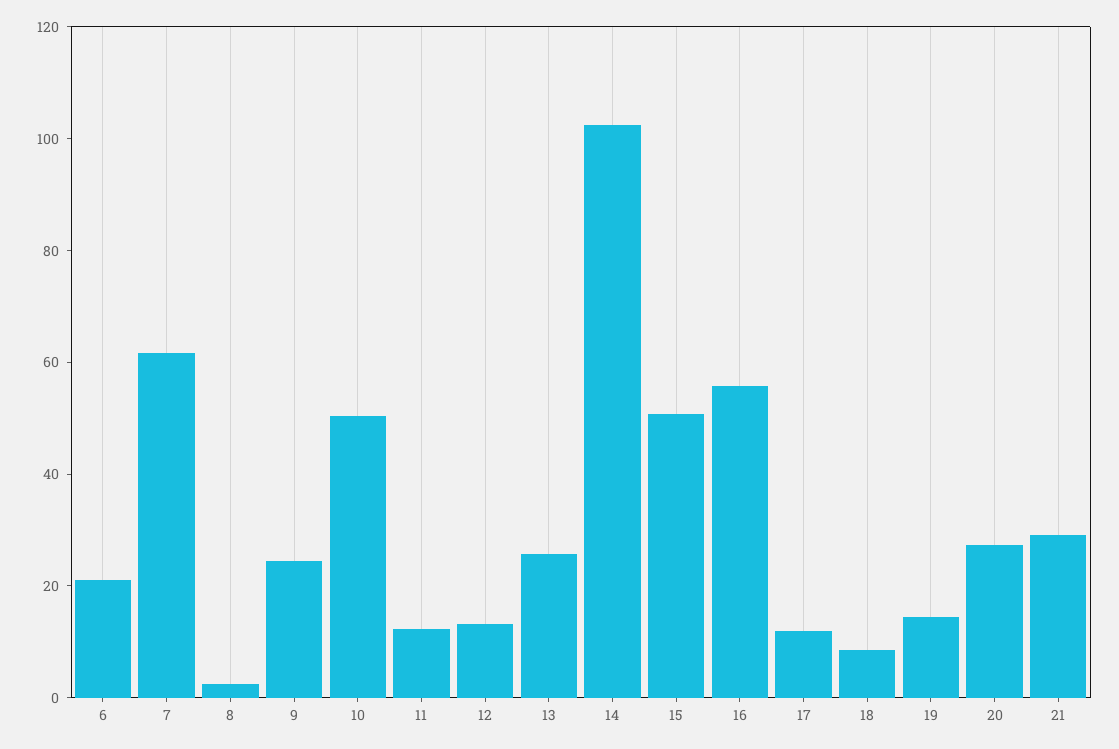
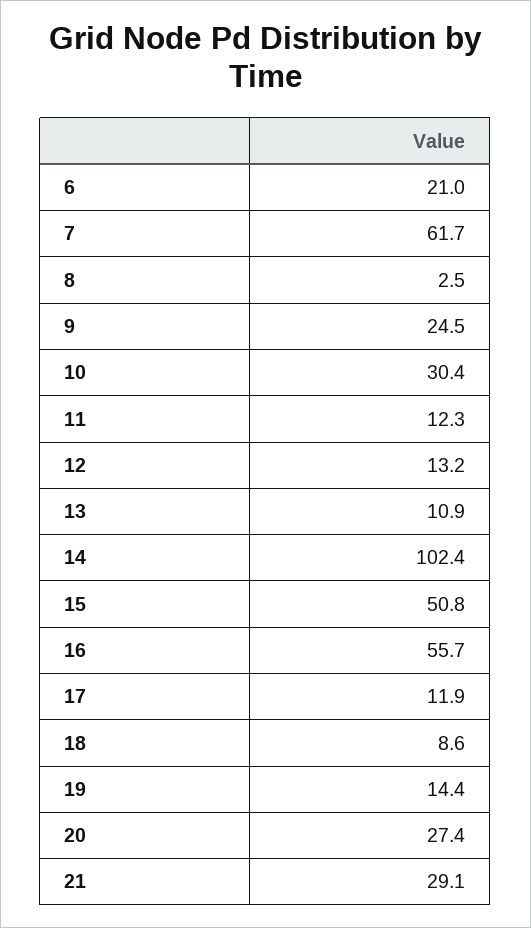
  {
    "6": 21,
    "7": 61.7,
    "8": 2.5,
    "9": 24.5,
-   "10": 50,
+   "10": 30.4,
    "11": 12.3,
    "12": 13.2,
-   "13": 25,
+   "13": 10.9,
    "14": 102.4,
    "15": 50.8,
    "16": 55.7,
    "17": 11.9,
    "18": 8.6,
    "19": 14.4,
    "20": 27.4,
    "21": 29.1
  }

